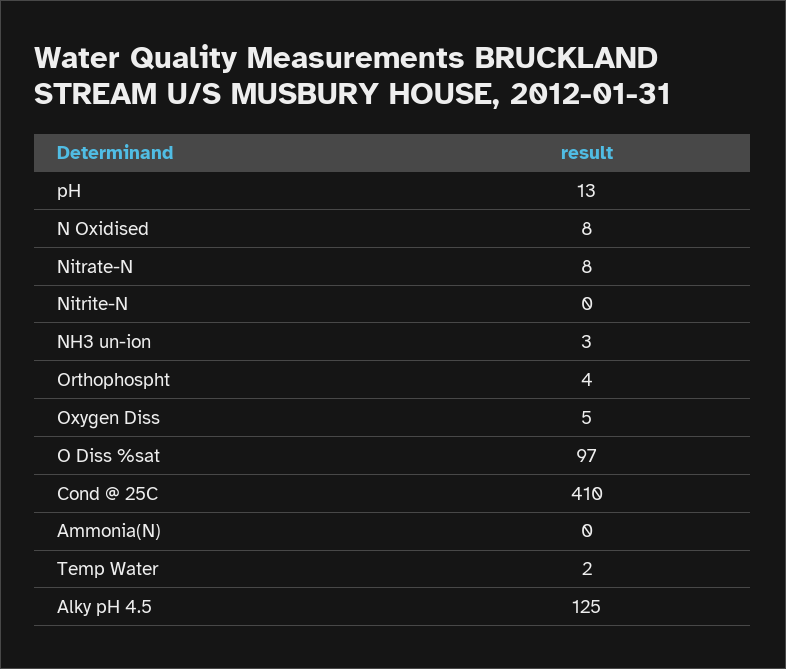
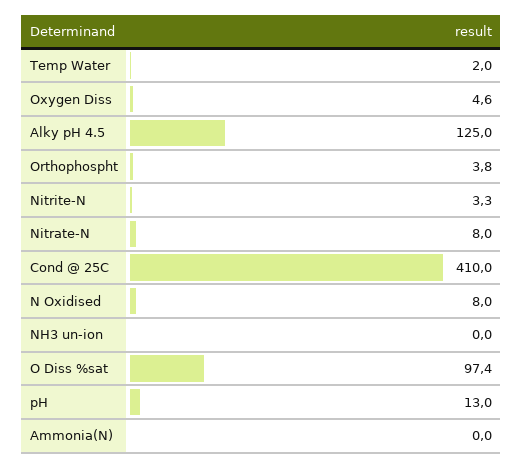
  {
    "pH": 13,
    "N Oxidised": 8,
    "Nitrate-N": 8,
-   "Nitrite-N": 0,
+   "Nitrite-N": 3.3,
-   "NH3 un-ion": 3,
+   "NH3 un-ion": 0,
    "Orthophospht": 3.8,
    "Oxygen Diss": 4.6,
    "O Diss %sat": 97.4,
    "Cond @ 25C": 410,
    "Ammonia(N)": 0,
    "Temp Water": 2,
    "Alky pH 4.5": 125
  }

